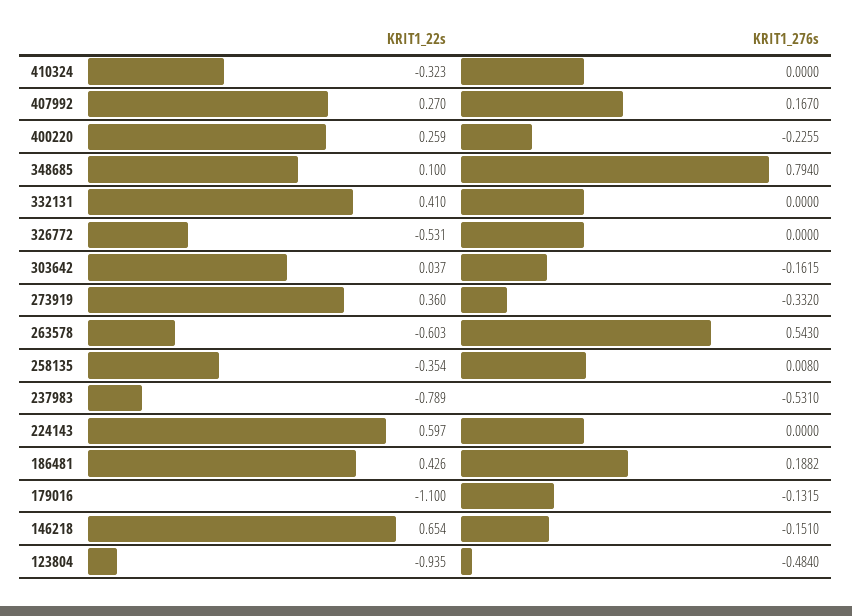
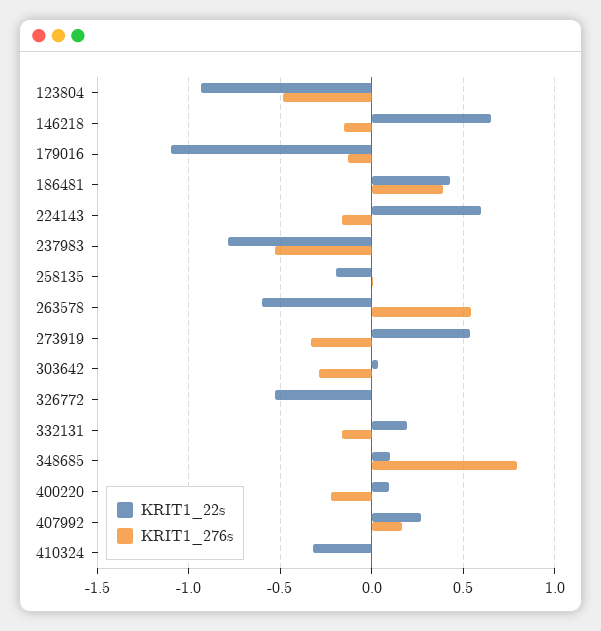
  {
    "KRIT1_22s": {
      "410324": -0.323,
      "407992": 0.27,
-     "400220": 0.259,
+     "400220": 0.1,
      "348685": 0.1,
-     "332131": 0.41,
+     "332131": 0.2,
      "326772": -0.531,
      "303642": 0.037,
-     "273919": 0.36,
+     "273919": 0.55,
      "263578": -0.603,
-     "258135": -0.354,
+     "258135": -0.2,
      "237983": -0.789,
      "224143": 0.597,
      "186481": 0.426,
      "179016": -1.1,
      "146218": 0.654,
      "123804": -0.935
    },
    "KRIT1_276s": {
      "410324": 0,
      "407992": 0.167,
      "400220": -0.2255,
      "348685": 0.794,
-     "332131": 0,
+     "332131": -0.15,
      "326772": 0,
-     "303642": -0.1615,
+     "303642": -0.3,
      "273919": -0.332,
      "263578": 0.543,
      "258135": 0.008,
      "237983": -0.531,
-     "224143": 0,
+     "224143": -0.15,
-     "186481": 0.1882,
+     "186481": 0.4,
      "179016": -0.1315,
      "146218": -0.151,
      "123804": -0.484
    }
  }

